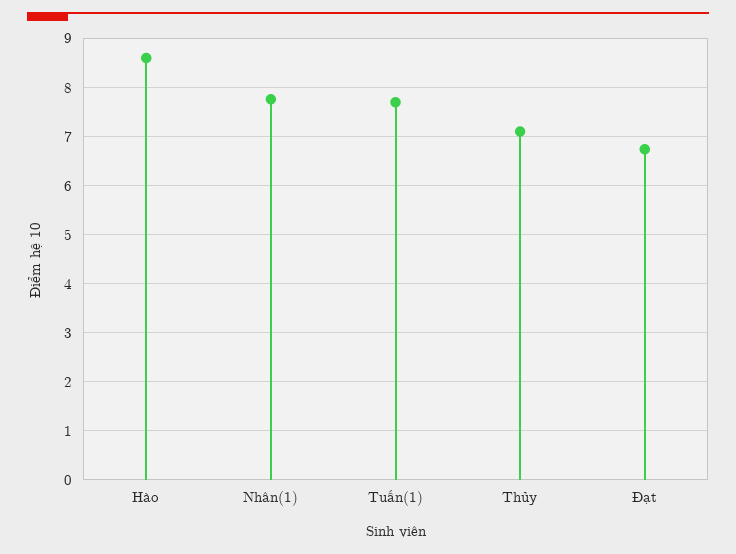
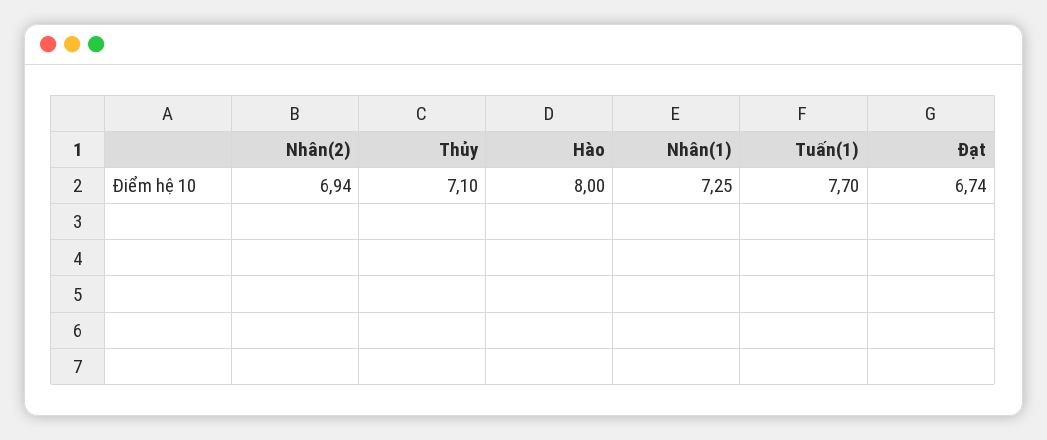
  {
-   "Hào": 8.6,
+   "Hào": 8,
-   "Nhân(1)": 7.8,
+   "Nhân(1)": 7.25,
    "Tuấn(1)": 7.7,
    "Thủy": 7.1,
-   "Đạt": 6.74
+   "Đạt": 6.74,
+   "Nhân(2)": 6.94
  }

